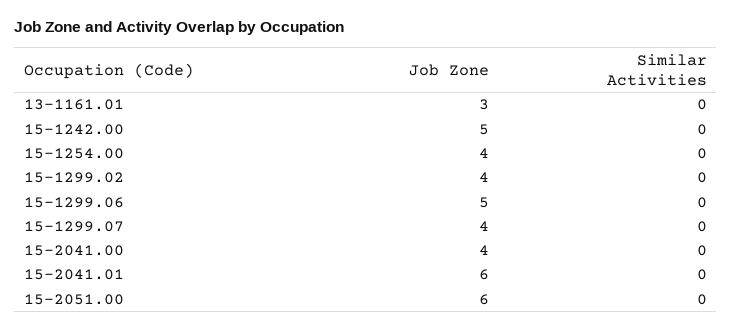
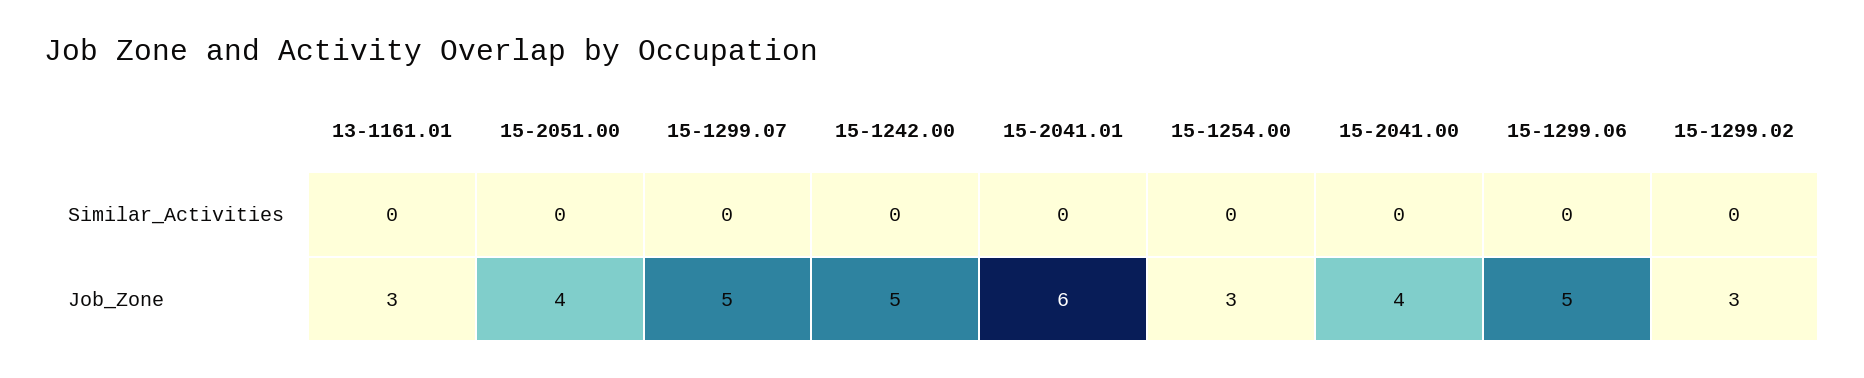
  {
    "Job Zone": {
      "13-1161.01": 3,
      "15-1242.00": 5,
-     "15-1254.00": 4,
+     "15-1254.00": 3,
-     "15-1299.02": 4,
+     "15-1299.02": 3,
      "15-1299.06": 5,
-     "15-1299.07": 4,
+     "15-1299.07": 5,
      "15-2041.00": 4,
      "15-2041.01": 6,
-     "15-2051.00": 6
+     "15-2051.00": 4
    },
    "Similar Activities": {
      "13-1161.01": 0,
      "15-1242.00": 0,
      "15-1254.00": 0,
      "15-1299.02": 0,
      "15-1299.06": 0,
      "15-1299.07": 0,
      "15-2041.00": 0,
      "15-2041.01": 0,
      "15-2051.00": 0
    }
  }

